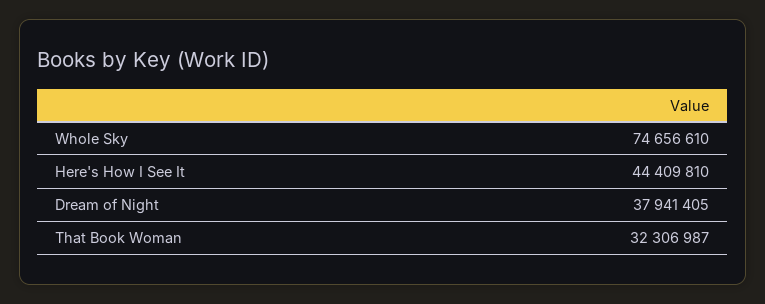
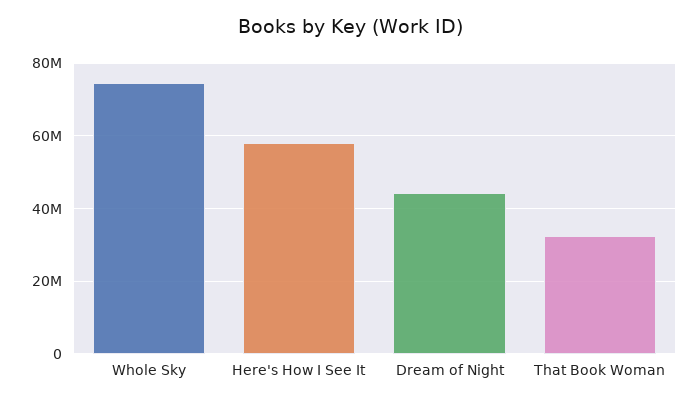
  {
    "Whole Sky": 74656610,
-   "Here's How I See It": 44409810,
+   "Here's How I See It": 58000000,
-   "Dream of Night": 37941405,
+   "Dream of Night": 44000000,
    "That Book Woman": 32306987
  }

